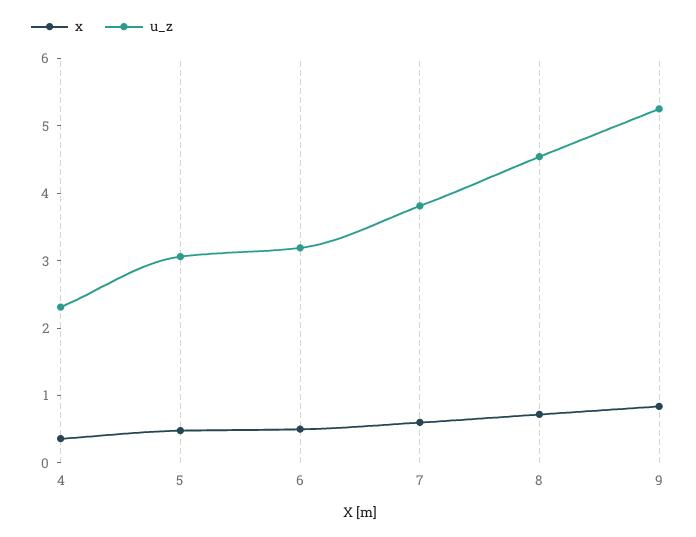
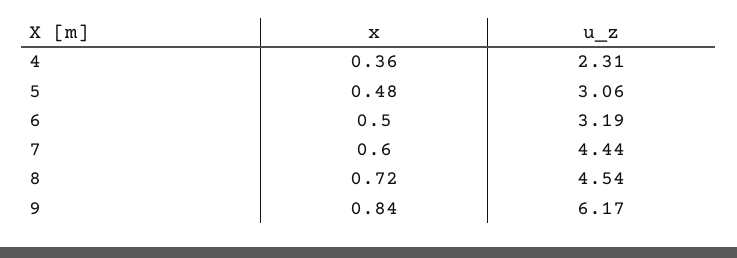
  {
    "x": {
      "4": 0.36,
      "5": 0.48,
      "6": 0.5,
      "7": 0.6,
      "8": 0.72,
      "9": 0.84
    },
    "u_z": {
      "4": 2.31,
      "5": 3.06,
      "6": 3.19,
-     "7": 3.8,
+     "7": 4.44,
      "8": 4.54,
-     "9": 5.2
+     "9": 6.17
    }
  }

